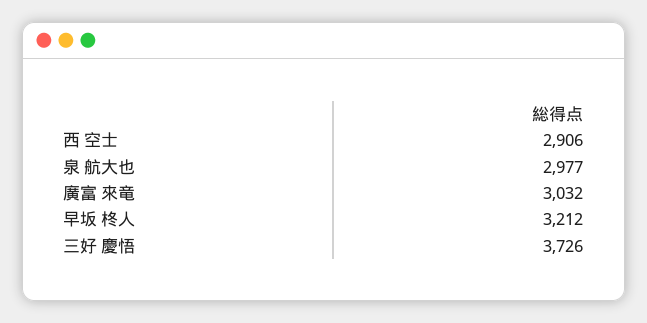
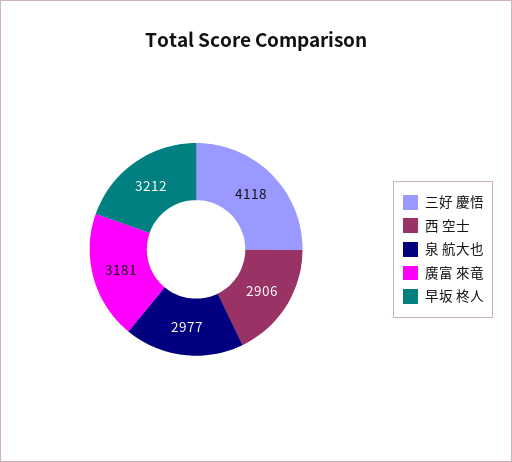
  {
    "西 空士": 2906,
    "泉 航大也": 2977,
-   "廣富 來竜": 3032,
+   "廣富 來竜": 3181,
    "早坂 柊人": 3212,
-   "三好 慶悟": 3726
+   "三好 慶悟": 4118
  }

